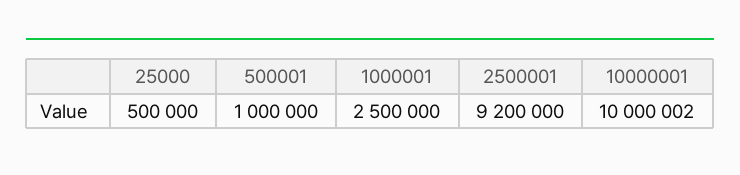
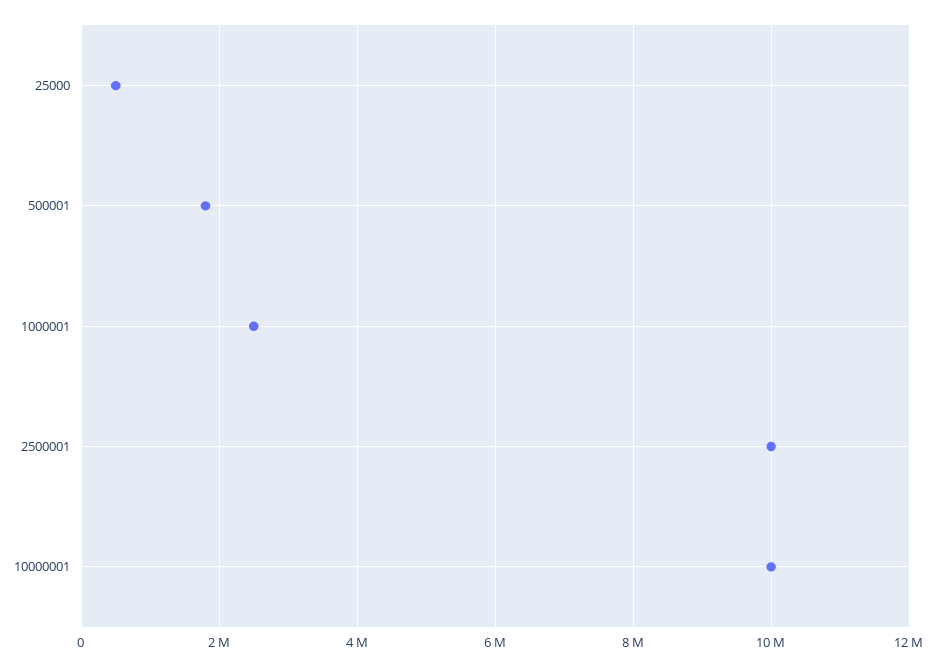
  {
    "25000": 500000,
-   "500001": 1000000,
+   "500001": 1800000,
    "1000001": 2500000,
-   "2500001": 9200000,
+   "2500001": 10000000,
    "10000001": 10000002
  }

